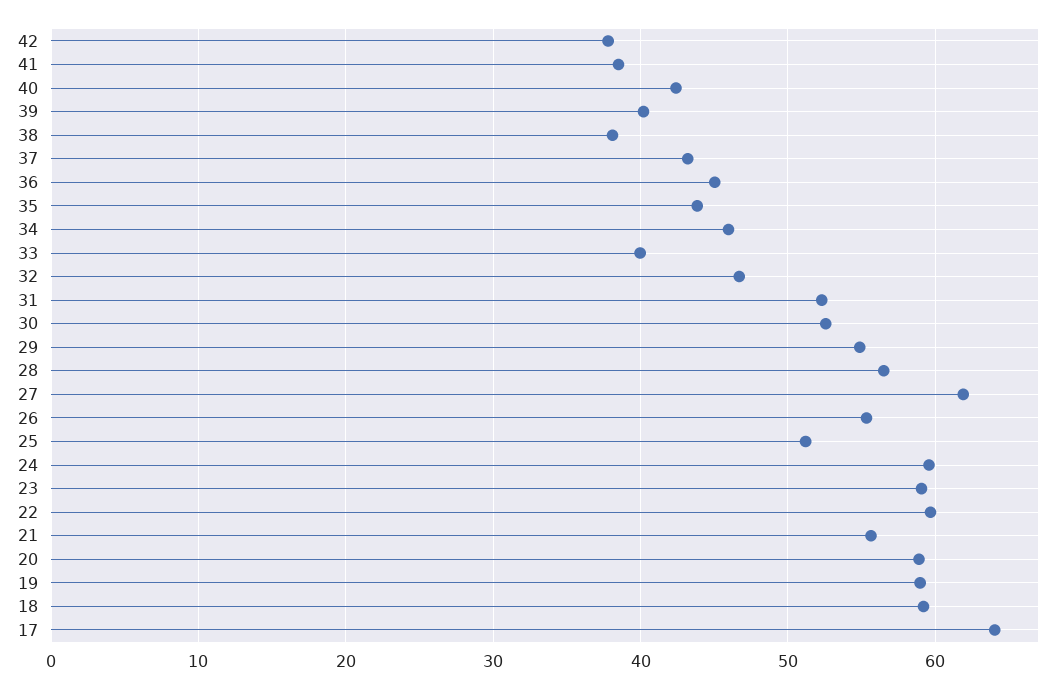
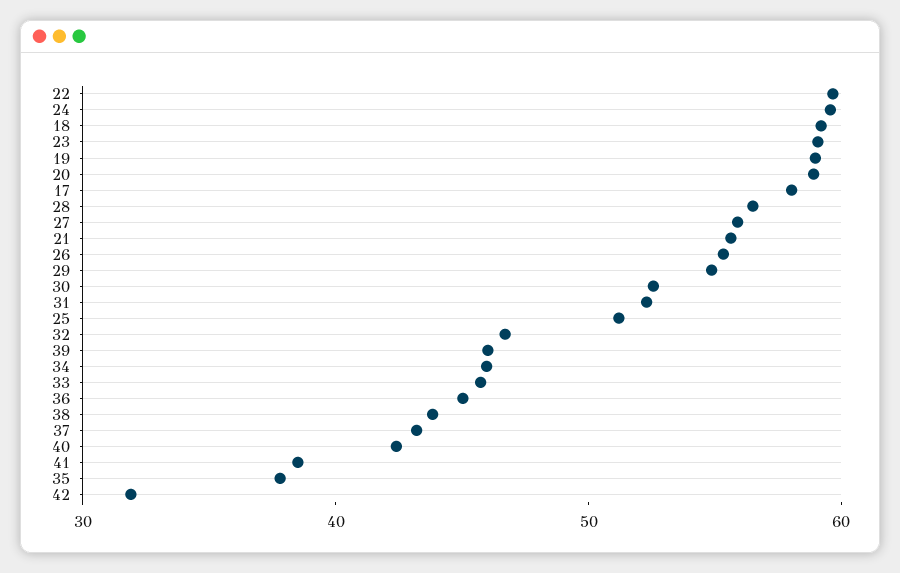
  {
-   "42": 38,
+   "42": 32,
    "41": 39,
    "40": 42,
-   "39": 40,
+   "39": 46,
-   "38": 38,
+   "38": 44,
    "37": 43,
    "36": 45,
-   "35": 44,
+   "35": 38,
    "34": 46,
-   "33": 40,
+   "33": 46,
    "32": 47,
    "31": 52,
    "30": 53,
    "29": 55,
    "28": 57,
-   "27": 62,
+   "27": 56,
    "26": 55,
    "25": 51,
    "24": 60,
    "23": 59,
    "22": 60,
    "21": 56,
    "20": 59,
    "19": 59,
    "18": 59,
-   "17": 64
+   "17": 58
  }

